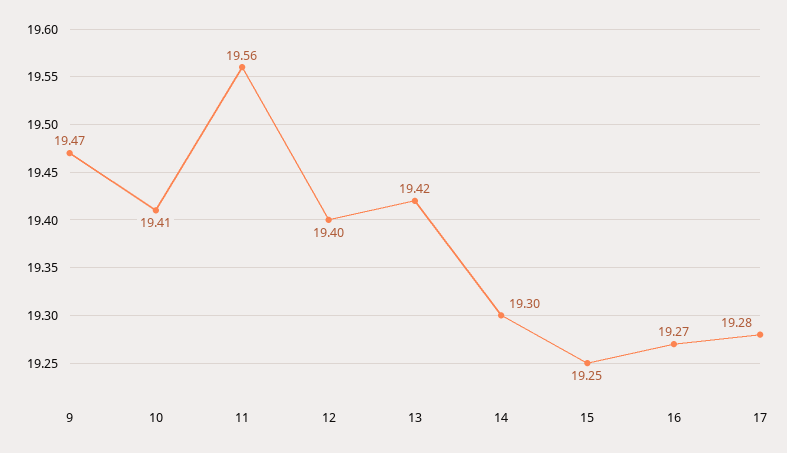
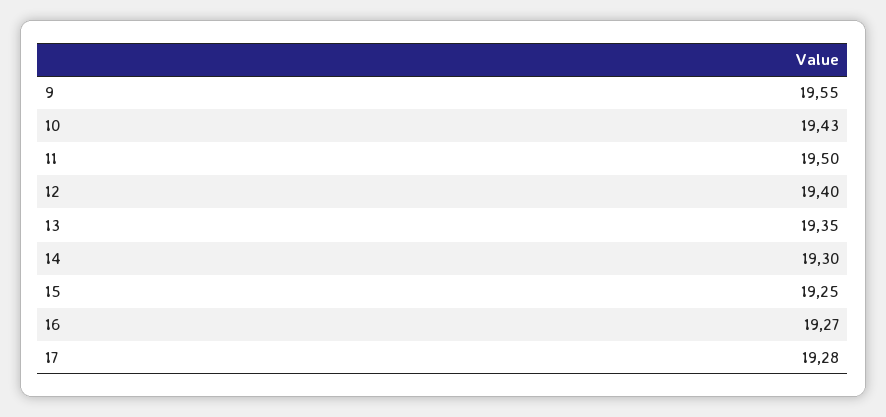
  {
-   "9": 19.47,
+   "9": 19.55,
-   "10": 19.41,
+   "10": 19.43,
-   "11": 19.56,
+   "11": 19.5,
    "12": 19.4,
-   "13": 19.42,
+   "13": 19.35,
    "14": 19.3,
    "15": 19.25,
    "16": 19.27,
    "17": 19.28
  }

